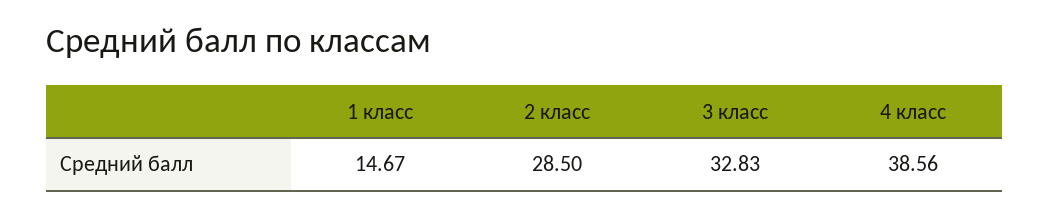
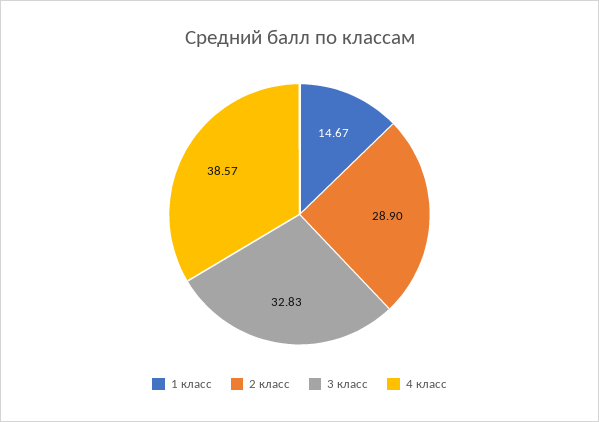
  {
    "1 класс": 14.67,
-   "2 класс": 28.5,
+   "2 класс": 28.9,
    "3 класс": 32.83,
-   "4 класс": 38.56
+   "4 класс": 38.57
  }

